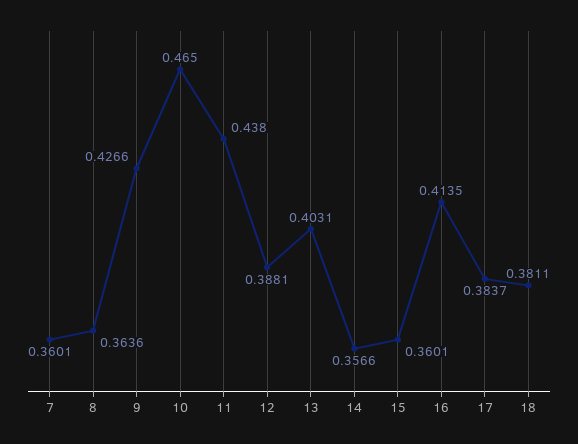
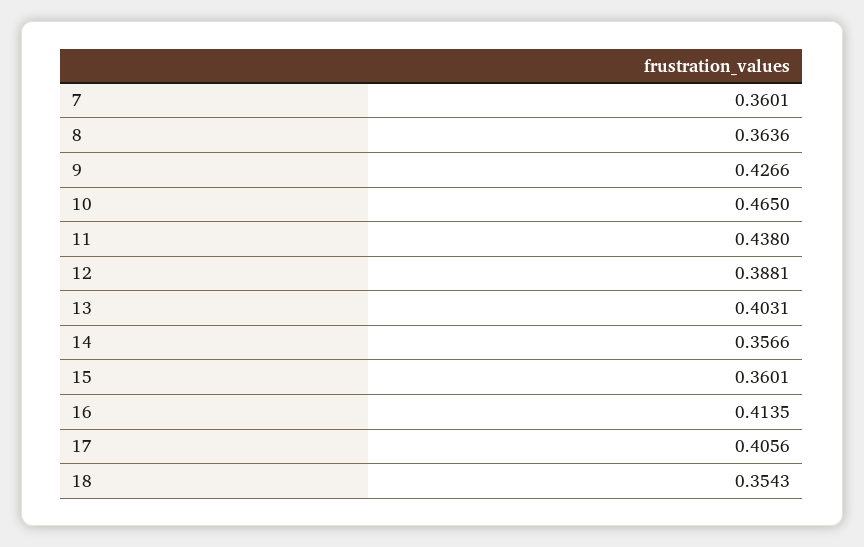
  {
    "7": 0.3601,
    "8": 0.3636,
    "9": 0.4266,
    "10": 0.465,
    "11": 0.438,
    "12": 0.3881,
    "13": 0.4031,
    "14": 0.3566,
    "15": 0.3601,
    "16": 0.4135,
-   "17": 0.3837,
+   "17": 0.4056,
-   "18": 0.3811
+   "18": 0.3543
  }

